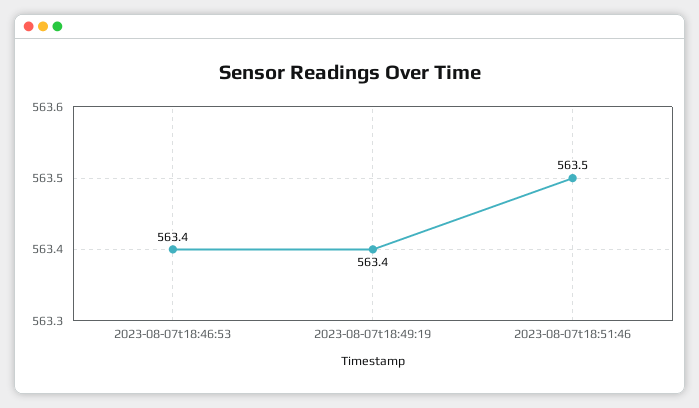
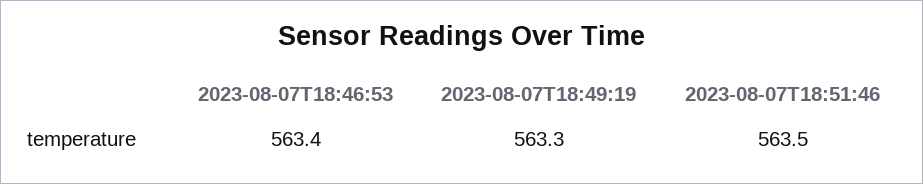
  {
    "2023-08-07t18:46:53": 563.4,
-   "2023-08-07t18:49:19": 563.4,
+   "2023-08-07t18:49:19": 563.3,
    "2023-08-07t18:51:46": 563.5
  }

